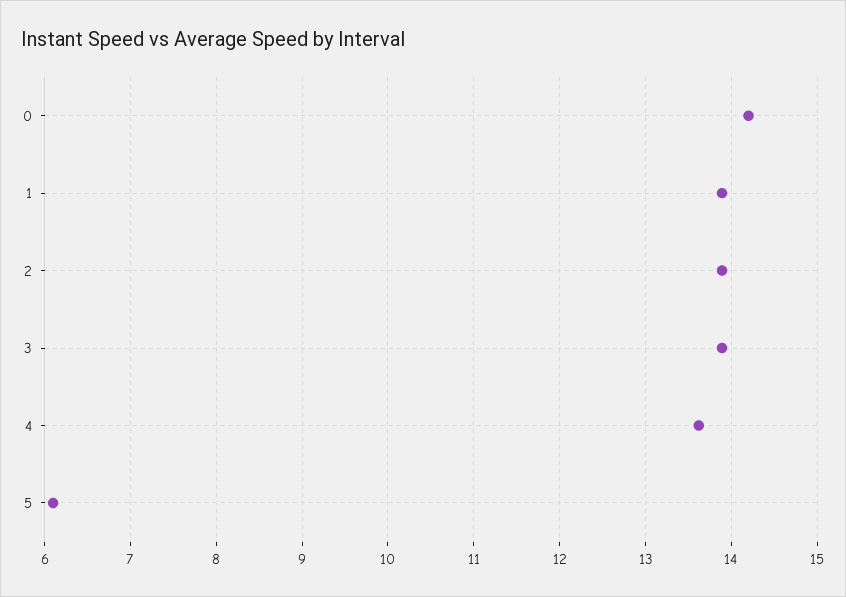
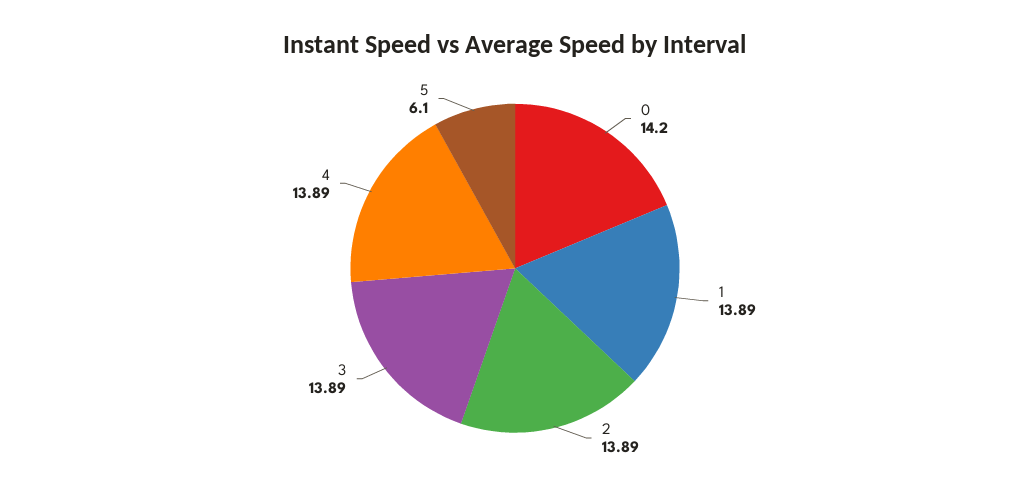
  {
    "0": 14.2,
    "1": 13.89,
    "2": 13.89,
    "3": 13.89,
-   "4": 13.6,
+   "4": 13.89,
    "5": 6.1
  }

